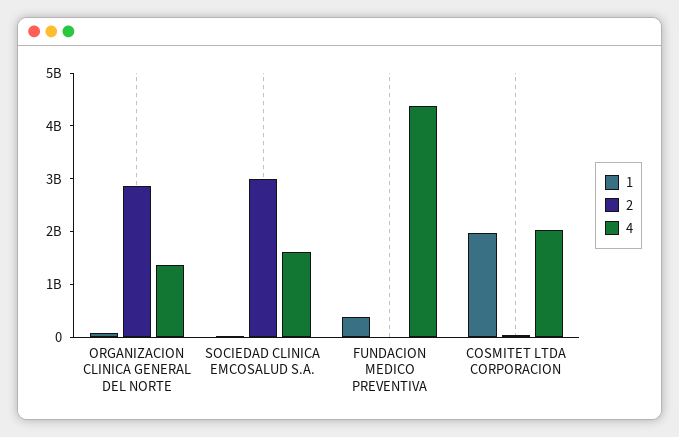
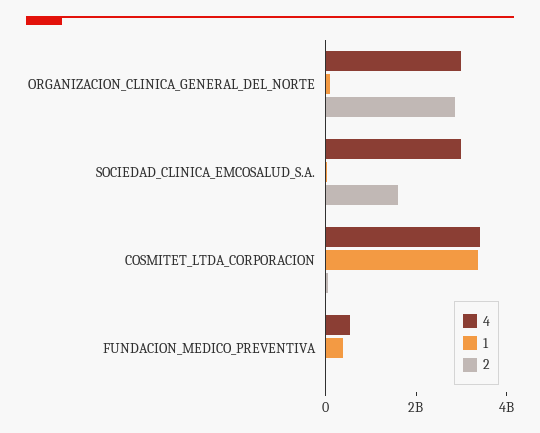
  {
    "1": {
      "ORGANIZACION CLINICA GENERAL DEL NORTE": 0,
      "SOCIEDAD CLINICA EMCOSALUD S.A.": 0,
      "FUNDACION MEDICO PREVENTIVA": 400000000,
-     "COSMITET LTDA CORPORACION": 2000000000
+     "COSMITET LTDA CORPORACION": 3500000000
    },
    "2": {
      "ORGANIZACION CLINICA GENERAL DEL NORTE": 2800000000,
-     "SOCIEDAD CLINICA EMCOSALUD S.A.": 3000000000,
+     "SOCIEDAD CLINICA EMCOSALUD S.A.": 1500000000,
      "FUNDACION MEDICO PREVENTIVA": 0,
      "COSMITET LTDA CORPORACION": 0
    },
    "4": {
-     "ORGANIZACION CLINICA GENERAL DEL NORTE": 1400000000,
+     "ORGANIZACION CLINICA GENERAL DEL NORTE": 3000000000,
-     "SOCIEDAD CLINICA EMCOSALUD S.A.": 1600000000,
+     "SOCIEDAD CLINICA EMCOSALUD S.A.": 3000000000,
-     "FUNDACION MEDICO PREVENTIVA": 4400000000,
+     "FUNDACION MEDICO PREVENTIVA": 500000000,
-     "COSMITET LTDA CORPORACION": 2000000000
+     "COSMITET LTDA CORPORACION": 3500000000
    }
  }

